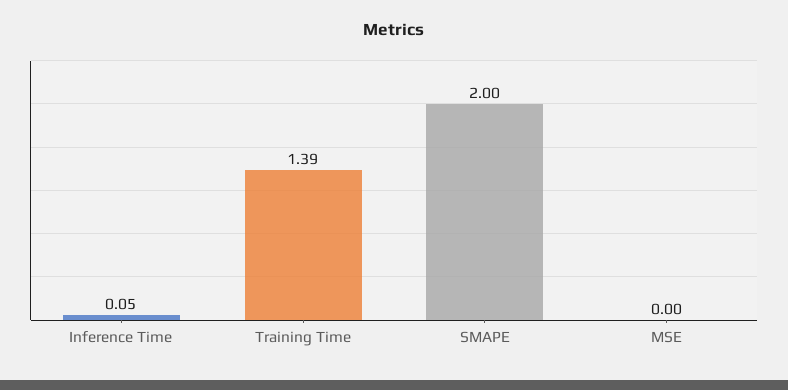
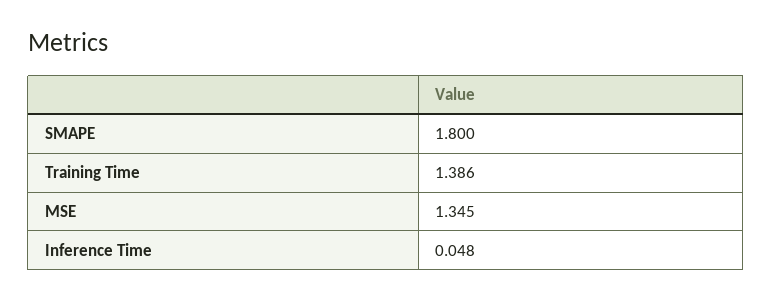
  {
    "Inference Time": 0.048,
    "Training Time": 1.386,
-   "SMAPE": 2,
+   "SMAPE": 1.8,
-   "MSE": 0
+   "MSE": 1.345
  }

